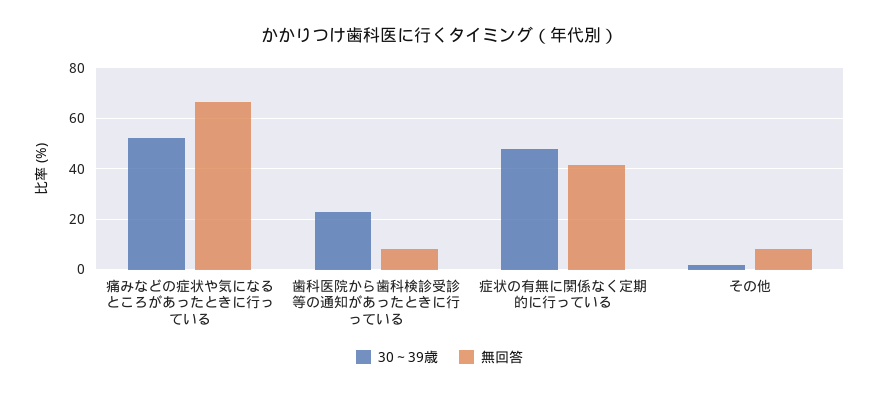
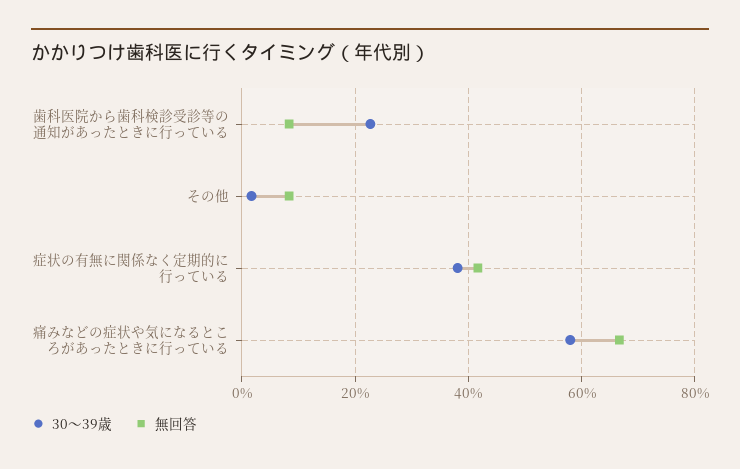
  {
    "30～39歳": {
-     "痛みなどの症状や気になるところがあったときに行っている": 52.5,
+     "痛みなどの症状や気になるところがあったときに行っている": 58,
      "歯科医院から歯科検診受診等の通知があったときに行っている": 22,
-     "症状の有無に関係なく定期的に行っている": 47.5,
+     "症状の有無に関係なく定期的に行っている": 38,
      "その他": 2
    },
    "無回答": {
      "痛みなどの症状や気になるところがあったときに行っている": 66,
      "歯科医院から歯科検診受診等の通知があったときに行っている": 8,
      "症状の有無に関係なく定期的に行っている": 42,
      "その他": 8
    }
  }

